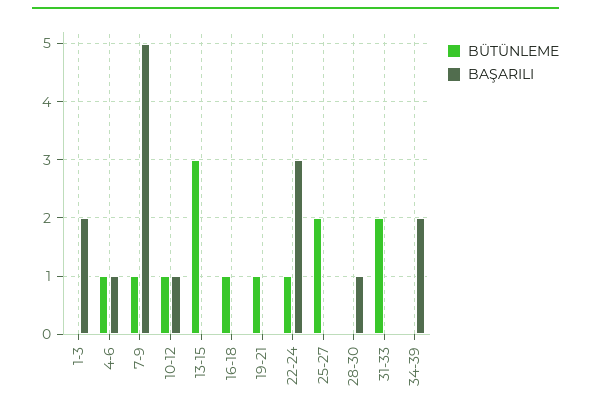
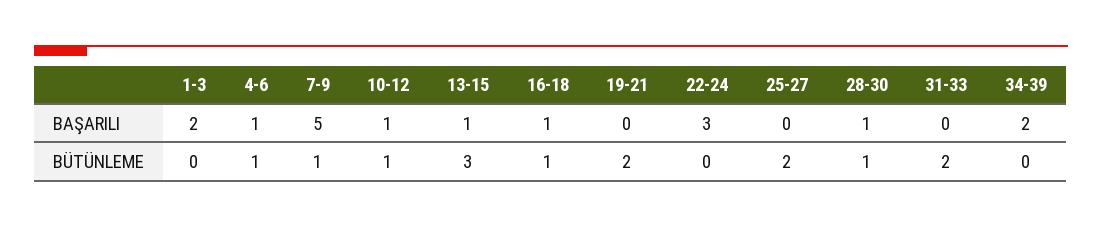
  {
    "BÜTÜNLEME": {
      "1-3": 0,
      "4-6": 1,
      "7-9": 1,
      "10-12": 1,
      "13-15": 3,
      "16-18": 1,
-     "19-21": 1,
+     "19-21": 2,
-     "22-24": 1,
+     "22-24": 0,
      "25-27": 2,
-     "28-30": 0,
+     "28-30": 1,
      "31-33": 2,
      "34-39": 0
    },
    "BAŞARILI": {
      "1-3": 2,
      "4-6": 1,
      "7-9": 5,
      "10-12": 1,
-     "13-15": 0,
+     "13-15": 1,
-     "16-18": 0,
+     "16-18": 1,
      "19-21": 0,
      "22-24": 3,
      "25-27": 0,
      "28-30": 1,
      "31-33": 0,
      "34-39": 2
    }
  }

